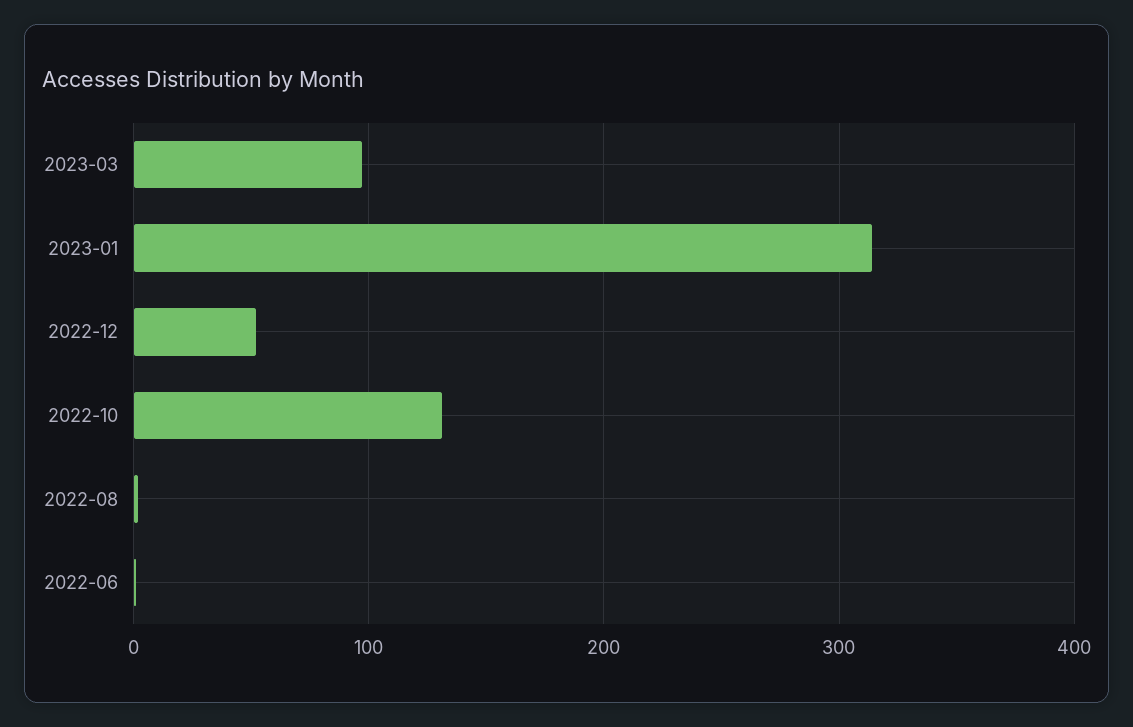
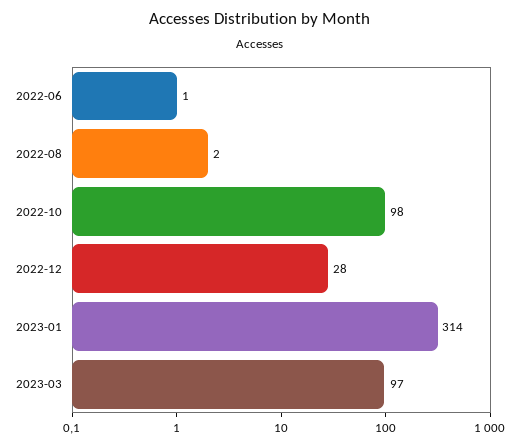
  {
    "2023-03": 97,
    "2023-01": 314,
-   "2022-12": 50,
+   "2022-12": 28,
-   "2022-10": 130,
+   "2022-10": 98,
    "2022-08": 2,
    "2022-06": 1
  }

